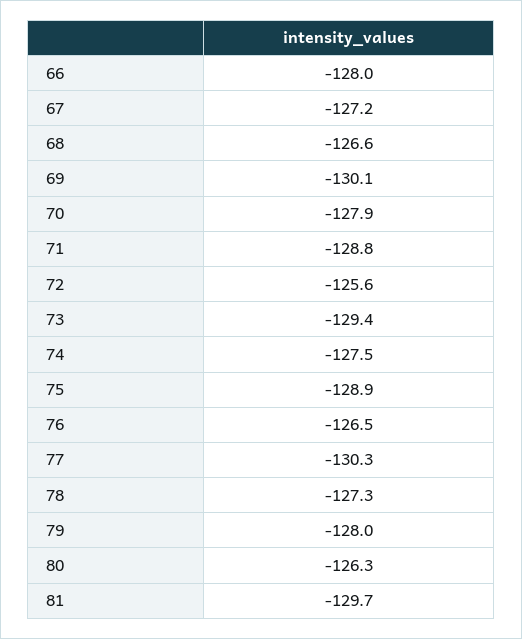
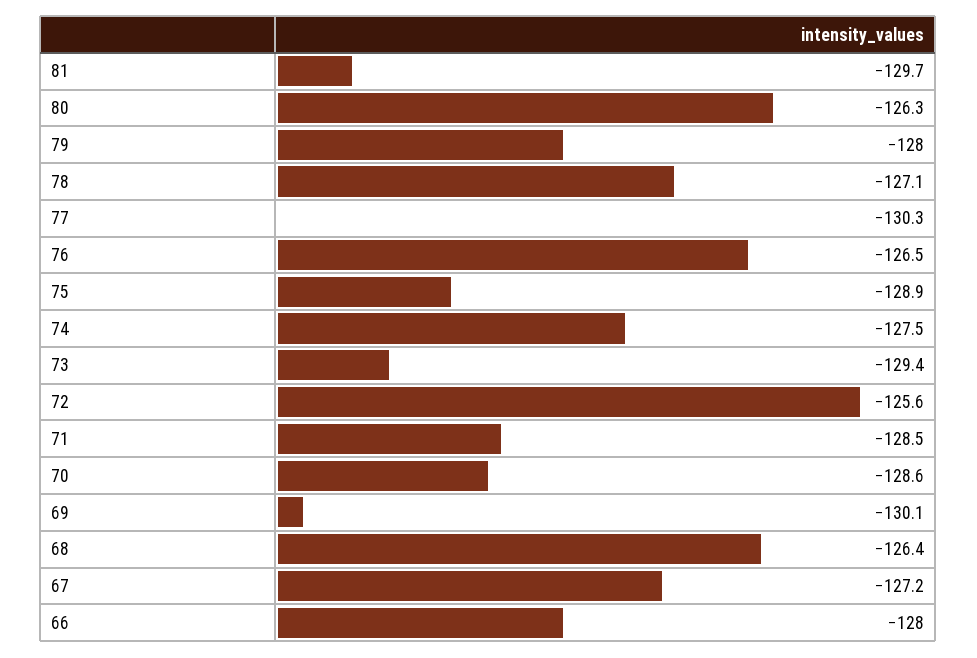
  {
    "66": -128,
    "67": -127.2,
-   "68": -126.6,
+   "68": -126.4,
    "69": -130.1,
-   "70": -127.9,
+   "70": -128.6,
-   "71": -128.8,
+   "71": -128.5,
    "72": -125.6,
    "73": -129.4,
    "74": -127.5,
    "75": -128.9,
    "76": -126.5,
    "77": -130.3,
-   "78": -127.3,
+   "78": -127.1,
    "79": -128,
    "80": -126.3,
    "81": -129.7
  }

